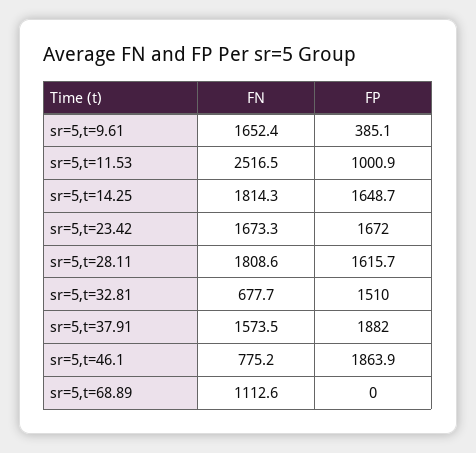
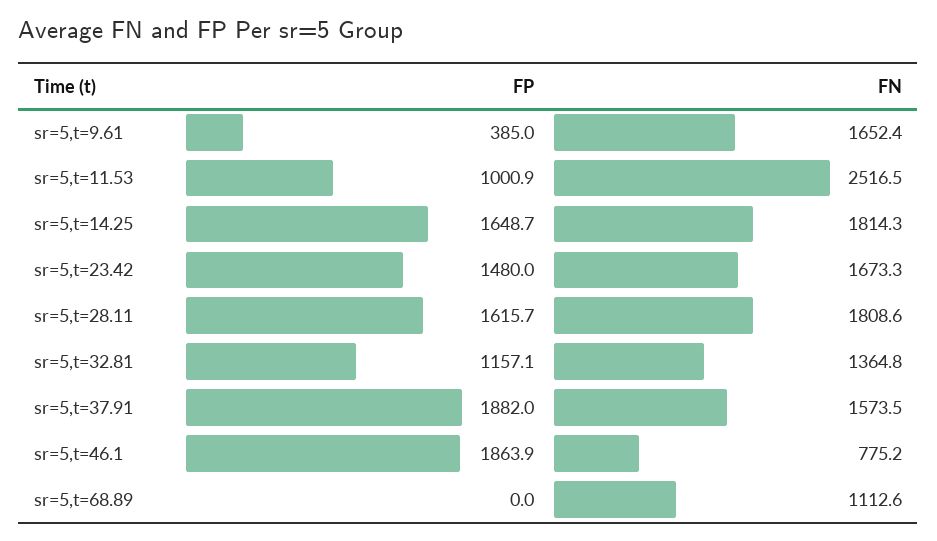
  {
    "FN": {
      "sr=5,t=9.61": 1652.4,
      "sr=5,t=11.53": 2516.5,
      "sr=5,t=14.25": 1814.3,
      "sr=5,t=23.42": 1673.3,
      "sr=5,t=28.11": 1808.6,
-     "sr=5,t=32.81": 677.7,
+     "sr=5,t=32.81": 1364.8,
      "sr=5,t=37.91": 1573.5,
      "sr=5,t=46.1": 775.2,
      "sr=5,t=68.89": 1112.6
    },
    "FP": {
-     "sr=5,t=9.61": 385.1,
+     "sr=5,t=9.61": 385,
      "sr=5,t=11.53": 1000.9,
      "sr=5,t=14.25": 1648.7,
-     "sr=5,t=23.42": 1672,
+     "sr=5,t=23.42": 1480,
      "sr=5,t=28.11": 1615.7,
-     "sr=5,t=32.81": 1510,
+     "sr=5,t=32.81": 1157.1,
      "sr=5,t=37.91": 1882,
      "sr=5,t=46.1": 1863.9,
      "sr=5,t=68.89": 0
    }
  }

